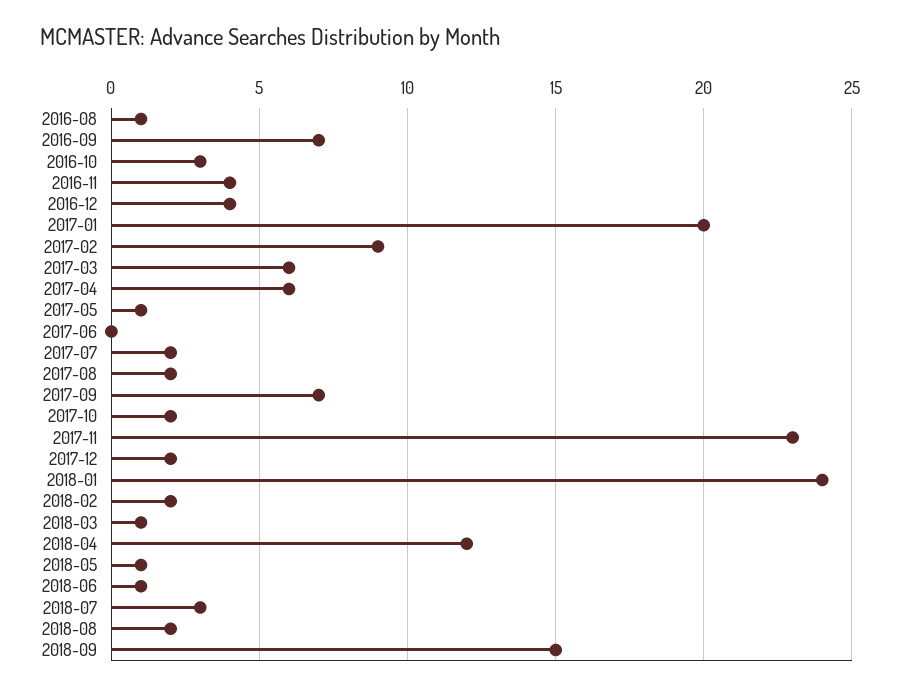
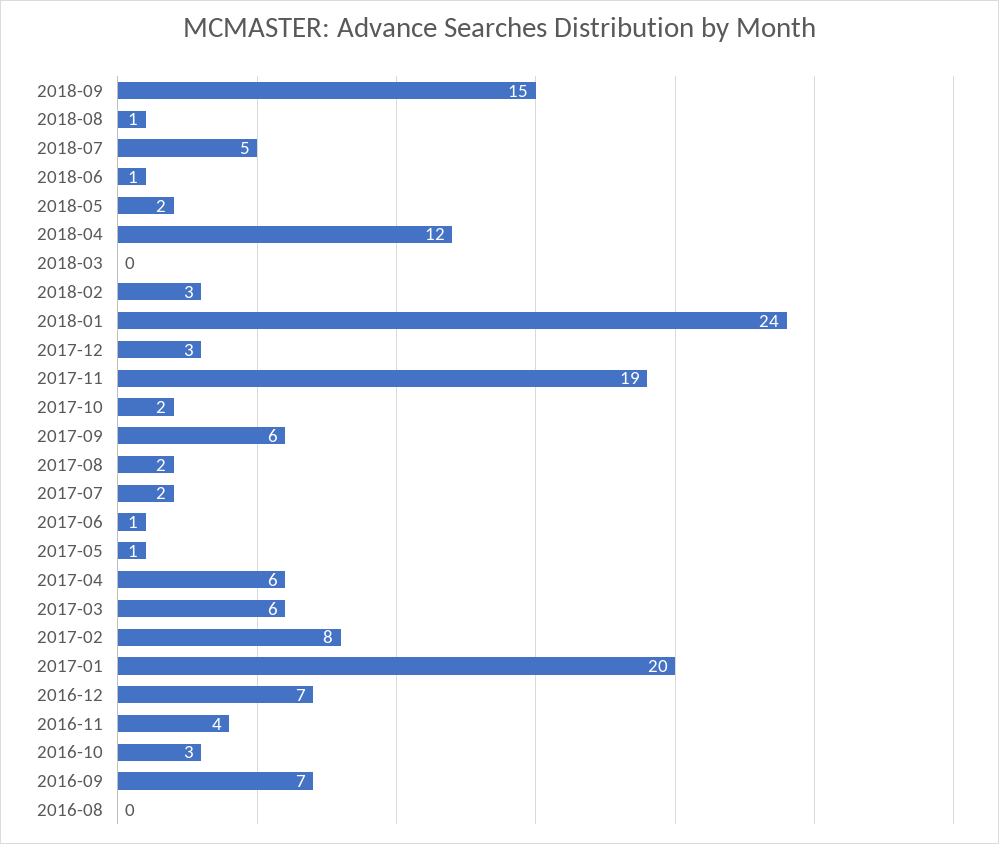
  {
-   "2016-08": 1,
+   "2016-08": 0,
    "2016-09": 7,
    "2016-10": 3,
    "2016-11": 4,
-   "2016-12": 4,
+   "2016-12": 7,
    "2017-01": 20,
-   "2017-02": 9,
+   "2017-02": 8,
    "2017-03": 6,
    "2017-04": 6,
    "2017-05": 1,
-   "2017-06": 0,
+   "2017-06": 1,
    "2017-07": 2,
    "2017-08": 2,
-   "2017-09": 7,
+   "2017-09": 6,
    "2017-10": 2,
-   "2017-11": 23,
+   "2017-11": 19,
-   "2017-12": 2,
+   "2017-12": 3,
    "2018-01": 24,
-   "2018-02": 2,
+   "2018-02": 3,
-   "2018-03": 1,
+   "2018-03": 0,
    "2018-04": 12,
-   "2018-05": 1,
+   "2018-05": 2,
    "2018-06": 1,
-   "2018-07": 3,
+   "2018-07": 5,
-   "2018-08": 2,
+   "2018-08": 1,
    "2018-09": 15
  }

